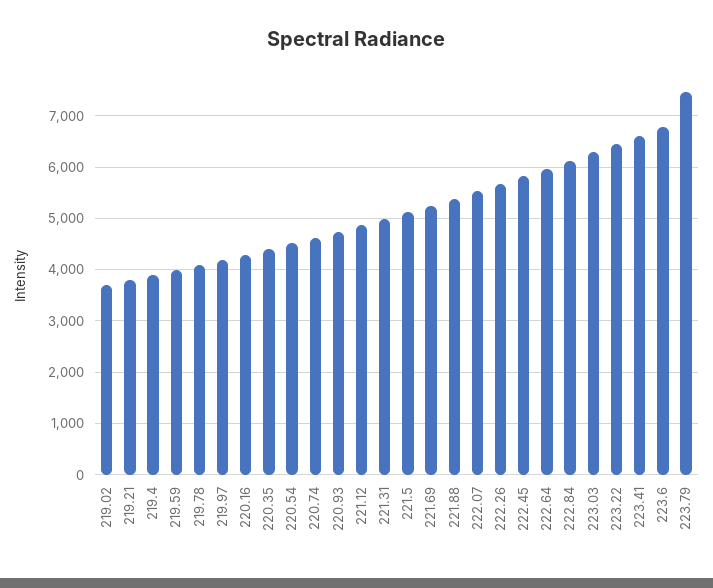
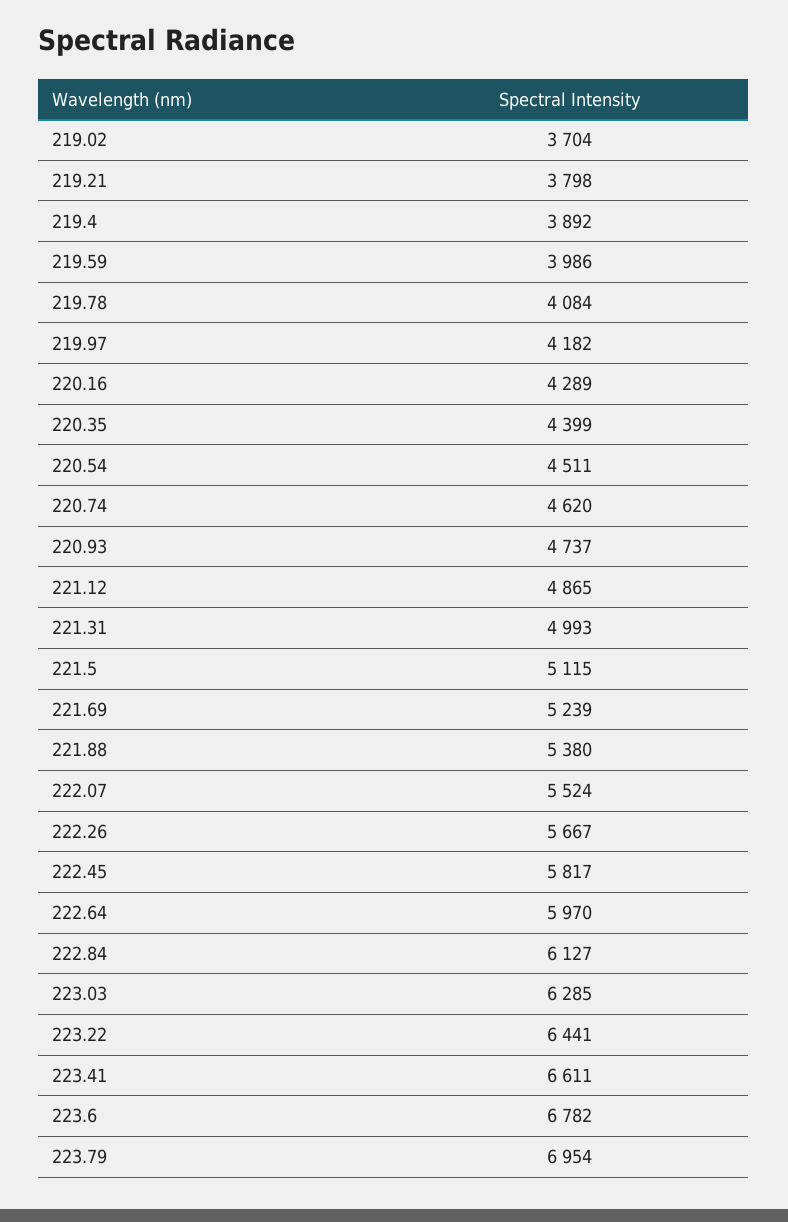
  {
    "219.02": 3704,
    "219.21": 3798,
    "219.4": 3892,
    "219.59": 3986,
    "219.78": 4084,
    "219.97": 4182,
    "220.16": 4289,
    "220.35": 4399,
    "220.54": 4511,
    "220.74": 4620,
    "220.93": 4737,
    "221.12": 4865,
    "221.31": 4993,
    "221.5": 5115,
    "221.69": 5239,
    "221.88": 5380,
    "222.07": 5524,
    "222.26": 5667,
    "222.45": 5817,
    "222.64": 5970,
    "222.84": 6127,
    "223.03": 6285,
    "223.22": 6441,
    "223.41": 6611,
    "223.6": 6782,
-   "223.79": 7400
+   "223.79": 6954
  }

